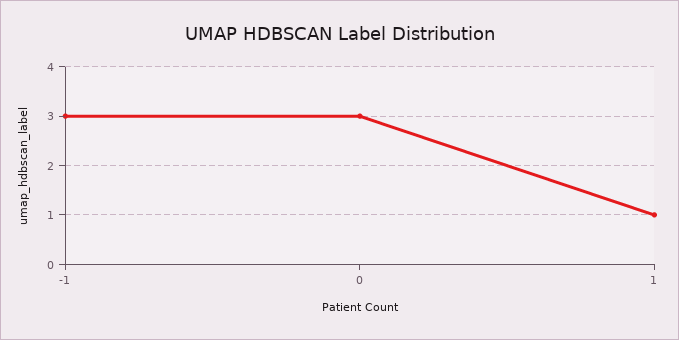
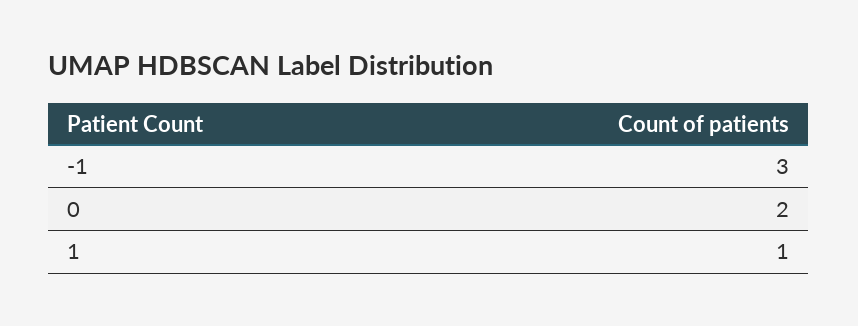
  {
    "-1": 3,
-   "0": 3,
+   "0": 2,
    "1": 1
  }

